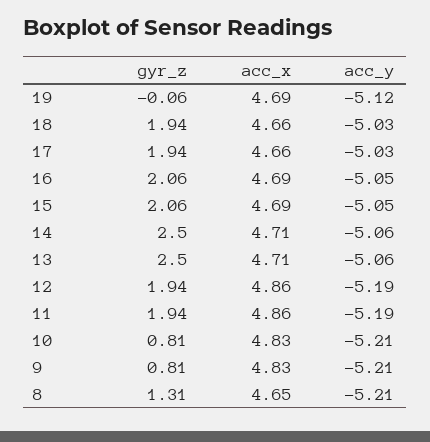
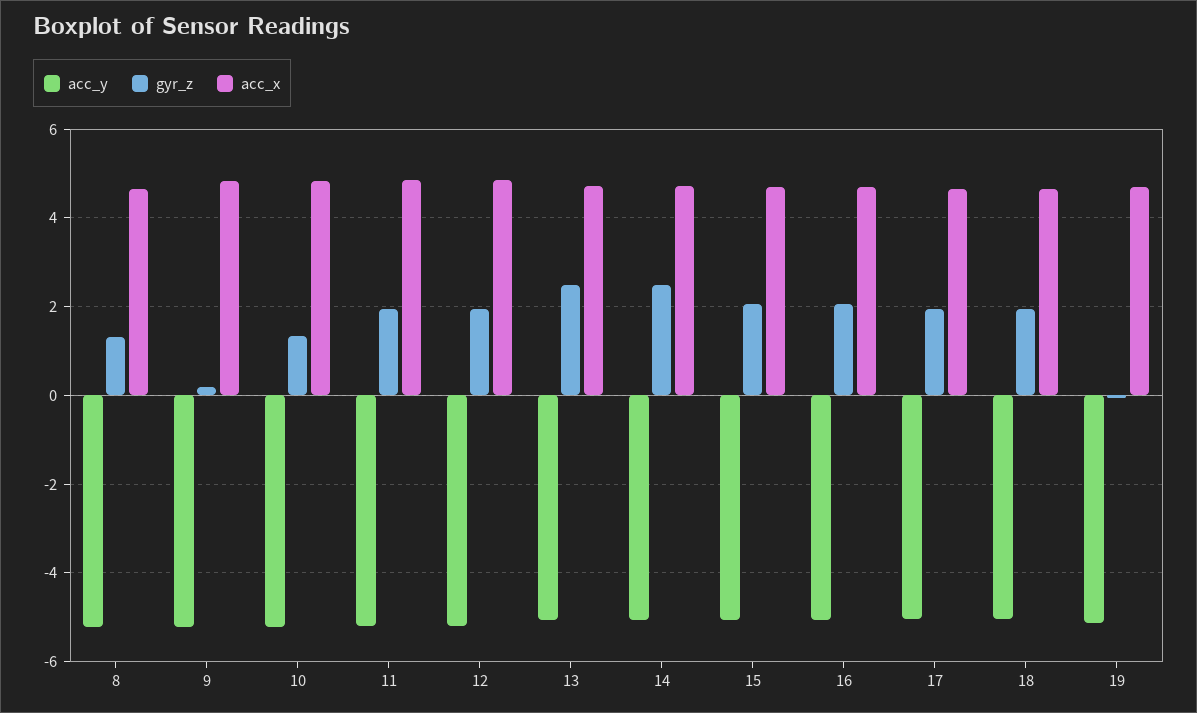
  {
    "gyr_z": {
      "19": -0.06,
      "18": 1.94,
      "17": 1.94,
      "16": 2.06,
      "15": 2.06,
      "14": 2.5,
      "13": 2.5,
      "12": 1.94,
      "11": 1.94,
-     "10": 0.81,
+     "10": 1.4,
-     "9": 0.81,
+     "9": 0.2,
      "8": 1.31
    },
    "acc_x": {
      "19": 4.69,
      "18": 4.66,
      "17": 4.66,
      "16": 4.69,
      "15": 4.69,
      "14": 4.71,
      "13": 4.71,
      "12": 4.86,
      "11": 4.86,
      "10": 4.83,
      "9": 4.83,
      "8": 4.65
    },
    "acc_y": {
      "19": -5.12,
      "18": -5.03,
      "17": -5.03,
      "16": -5.05,
      "15": -5.05,
      "14": -5.06,
      "13": -5.06,
      "12": -5.19,
      "11": -5.19,
      "10": -5.21,
      "9": -5.21,
      "8": -5.21
    }
  }

